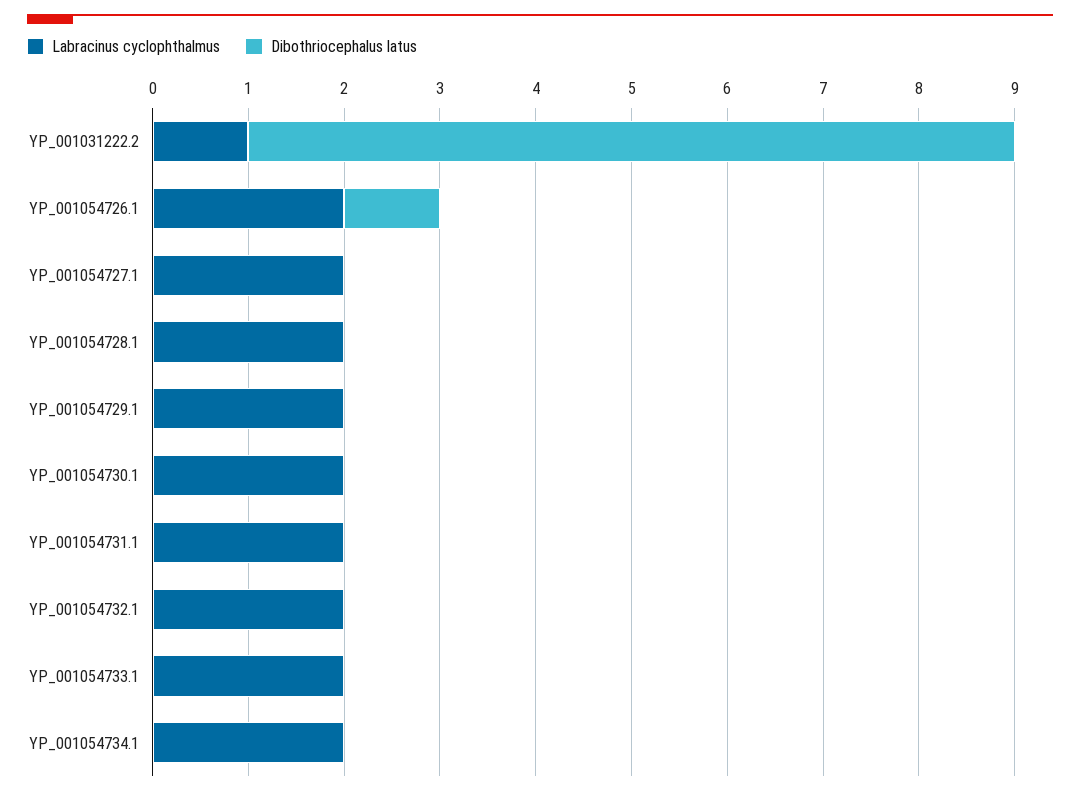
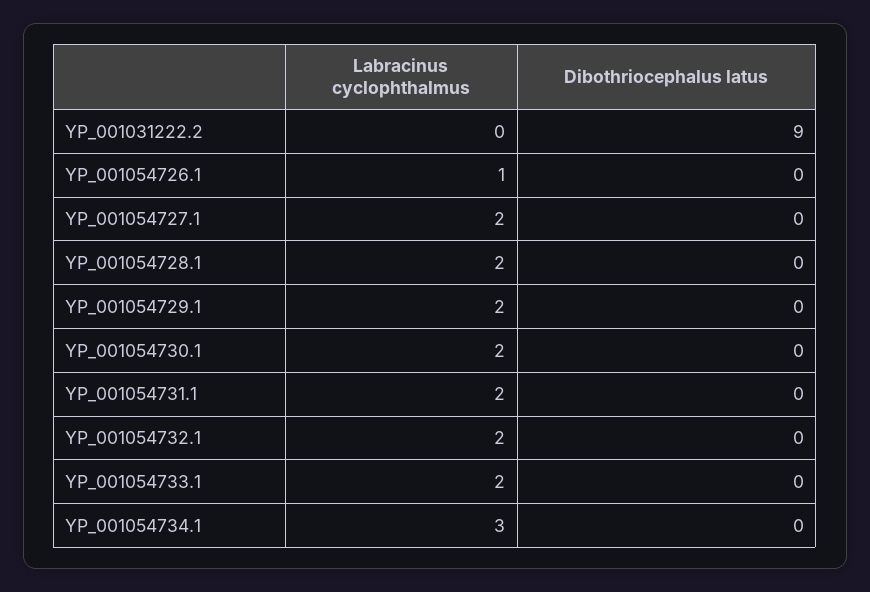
  {
    "Labracinus cyclophthalmus": {
-     "YP_001031222.2": 1,
+     "YP_001031222.2": 0,
-     "YP_001054726.1": 2,
+     "YP_001054726.1": 1,
      "YP_001054727.1": 2,
      "YP_001054728.1": 2,
      "YP_001054729.1": 2,
      "YP_001054730.1": 2,
      "YP_001054731.1": 2,
      "YP_001054732.1": 2,
      "YP_001054733.1": 2,
-     "YP_001054734.1": 2
+     "YP_001054734.1": 3
    },
    "Dibothriocephalus latus": {
-     "YP_001031222.2": 8,
+     "YP_001031222.2": 9,
-     "YP_001054726.1": 1,
+     "YP_001054726.1": 0,
      "YP_001054727.1": 0,
      "YP_001054728.1": 0,
      "YP_001054729.1": 0,
      "YP_001054730.1": 0,
      "YP_001054731.1": 0,
      "YP_001054732.1": 0,
      "YP_001054733.1": 0,
      "YP_001054734.1": 0
    }
  }

